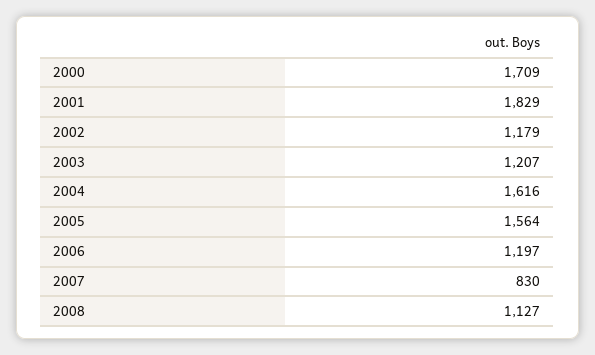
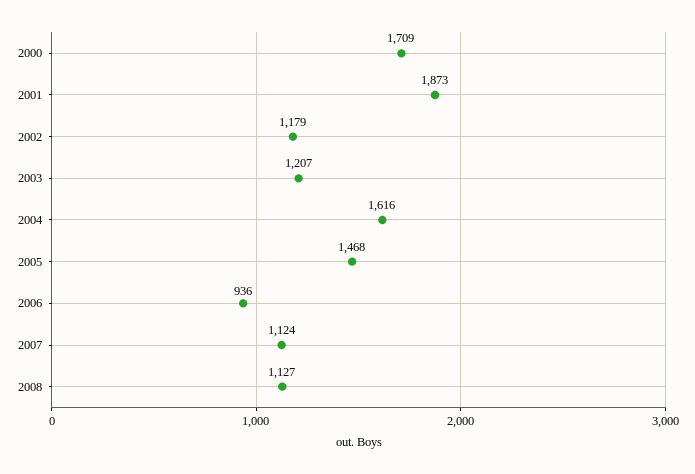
  {
    "2000": 1709,
-   "2001": 1829,
+   "2001": 1873,
    "2002": 1179,
    "2003": 1207,
    "2004": 1616,
-   "2005": 1564,
+   "2005": 1468,
-   "2006": 1197,
+   "2006": 936,
-   "2007": 830,
+   "2007": 1124,
    "2008": 1127
  }

